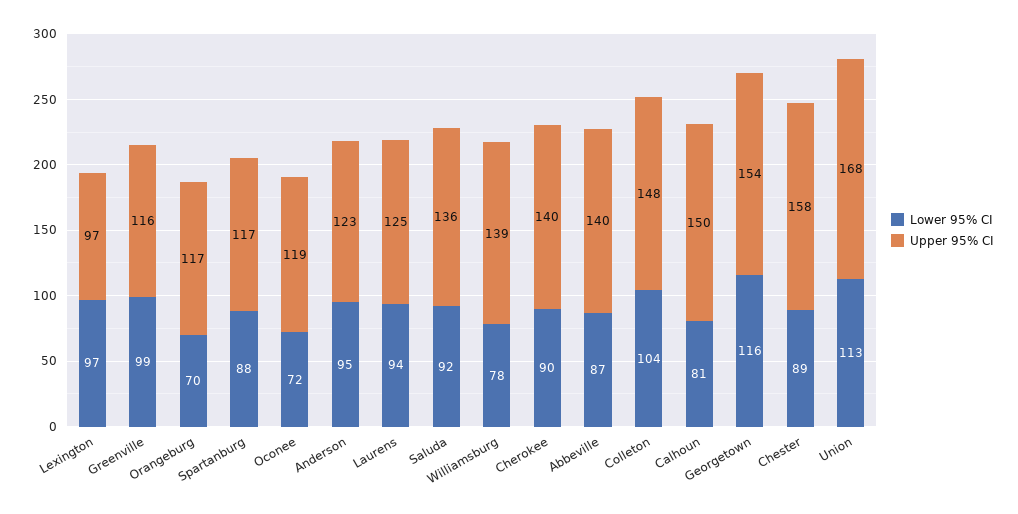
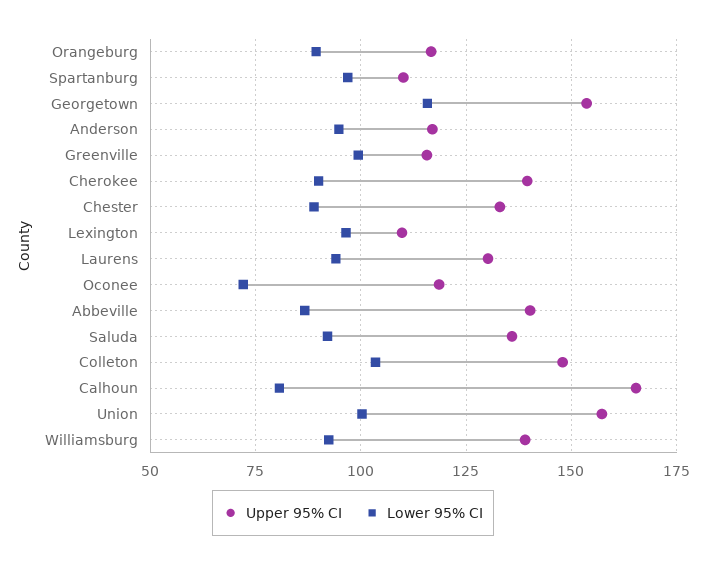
  {
    "Lower 95% CI": {
      "Lexington": 97,
      "Greenville": 99,
-     "Orangeburg": 70,
+     "Orangeburg": 90,
-     "Spartanburg": 88,
+     "Spartanburg": 97.5,
      "Oconee": 72,
      "Anderson": 95,
      "Laurens": 94,
      "Saluda": 92,
-     "Williamsburg": 78,
+     "Williamsburg": 92.5,
      "Cherokee": 90,
      "Abbeville": 87,
      "Colleton": 104,
      "Calhoun": 81,
      "Georgetown": 116,
      "Chester": 89,
-     "Union": 113
+     "Union": 100
    },
    "Upper 95% CI": {
-     "Lexington": 97,
+     "Lexington": 110,
      "Greenville": 116,
      "Orangeburg": 117,
-     "Spartanburg": 117,
+     "Spartanburg": 110,
      "Oconee": 119,
-     "Anderson": 123,
+     "Anderson": 117.5,
-     "Laurens": 125,
+     "Laurens": 130,
      "Saluda": 136,
      "Williamsburg": 139,
      "Cherokee": 140,
      "Abbeville": 140,
      "Colleton": 148,
-     "Calhoun": 150,
+     "Calhoun": 165,
      "Georgetown": 154,
-     "Chester": 158,
+     "Chester": 132.5,
-     "Union": 168
+     "Union": 157.5
    }
  }

